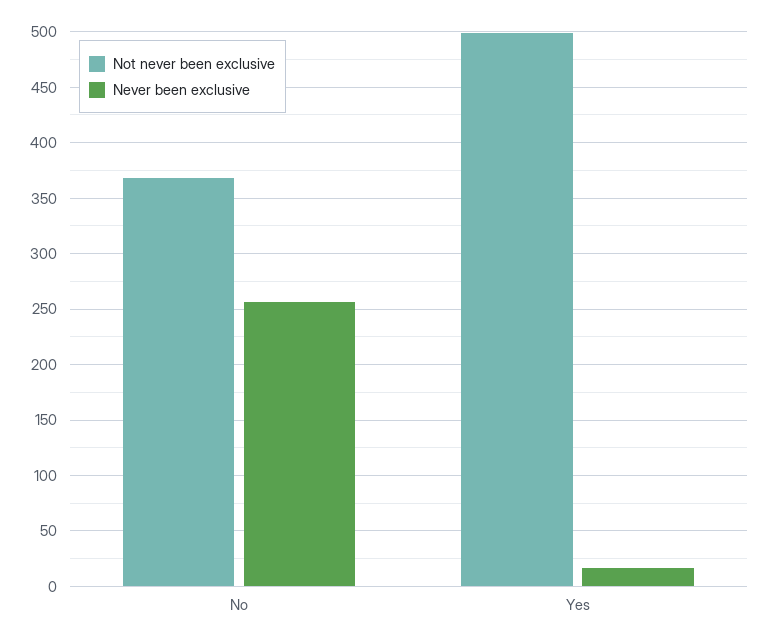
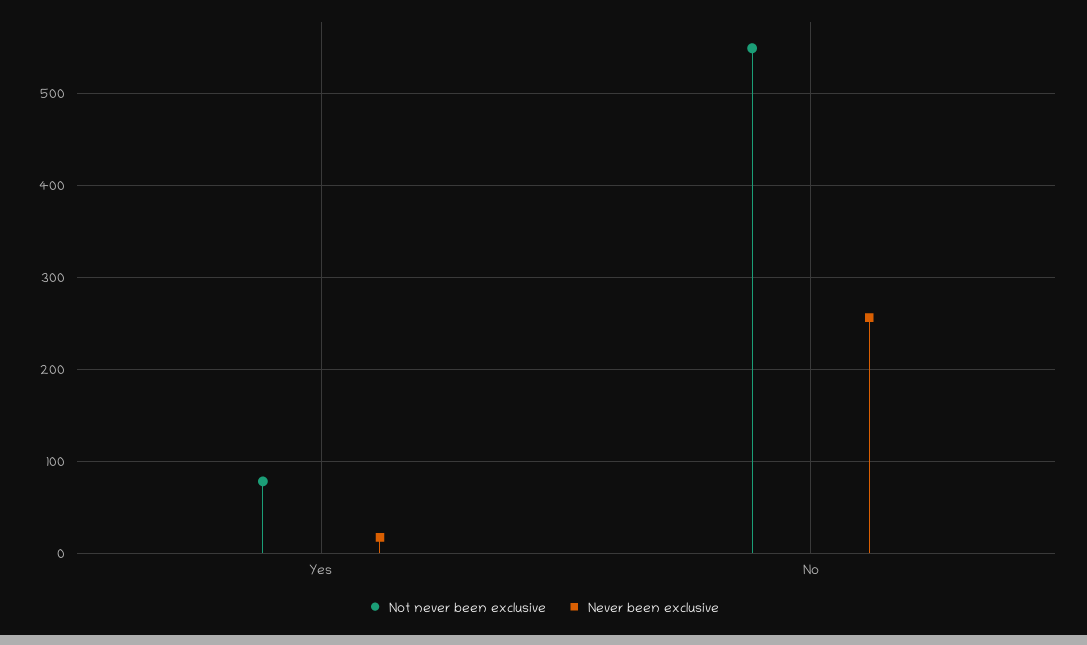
  {
    "Not never been exclusive": {
-     "No": 370,
+     "No": 550,
-     "Yes": 500
+     "Yes": 80
    },
    "Never been exclusive": {
      "No": 260,
      "Yes": 20
    }
  }

